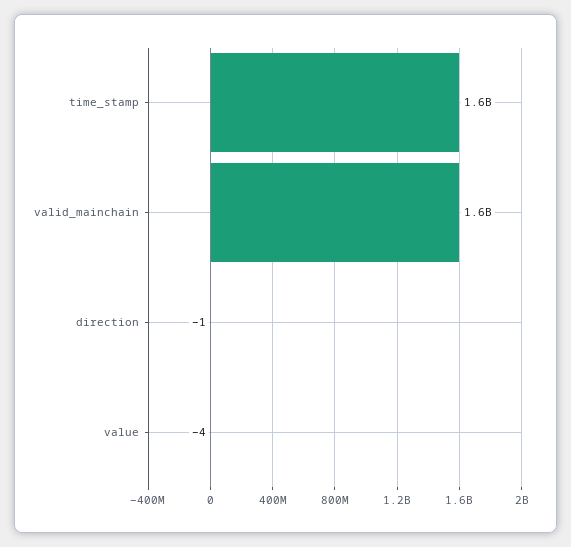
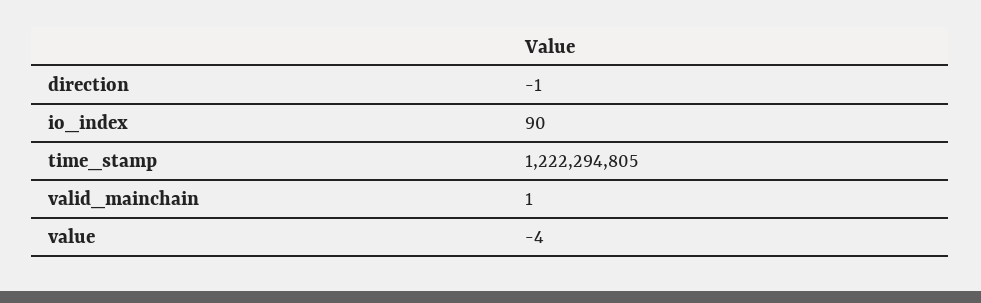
  {
-   "time_stamp": 1600000000,
+   "time_stamp": 1222294805,
-   "valid_mainchain": 1600000000,
+   "valid_mainchain": 1,
    "direction": -1,
-   "value": -4
+   "value": -4,
+   "io_index": 90
  }

